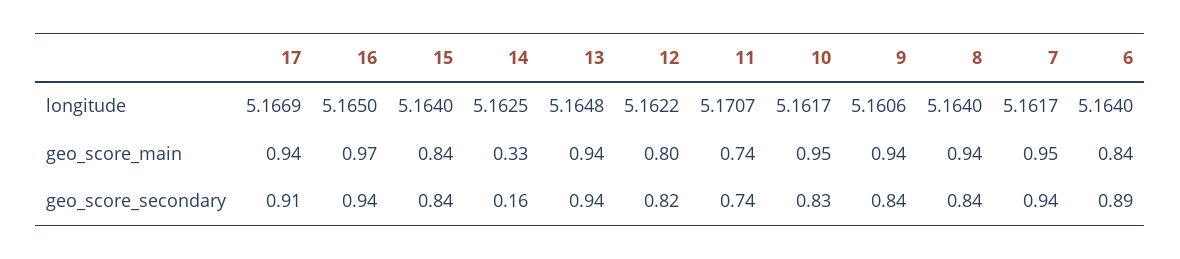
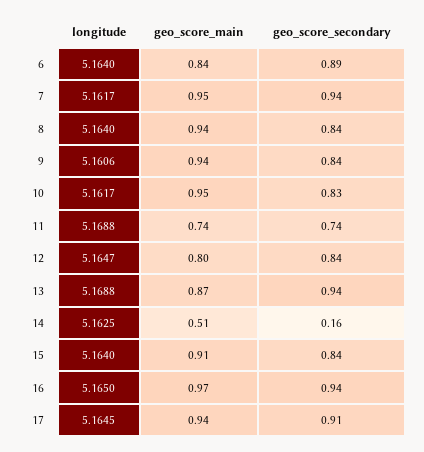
  {
    "17": {
-     "longitude": 5.1669,
+     "longitude": 5.1645,
      "geo_score_main": 0.94,
      "geo_score_secondary": 0.91
    },
    "16": {
      "longitude": 5.165,
      "geo_score_main": 0.97,
      "geo_score_secondary": 0.94
    },
    "15": {
      "longitude": 5.164,
-     "geo_score_main": 0.84,
+     "geo_score_main": 0.91,
      "geo_score_secondary": 0.84
    },
    "14": {
      "longitude": 5.1625,
-     "geo_score_main": 0.33,
+     "geo_score_main": 0.51,
      "geo_score_secondary": 0.16
    },
    "13": {
-     "longitude": 5.1648,
+     "longitude": 5.1688,
-     "geo_score_main": 0.94,
+     "geo_score_main": 0.87,
      "geo_score_secondary": 0.94
    },
    "12": {
-     "longitude": 5.1622,
+     "longitude": 5.1647,
      "geo_score_main": 0.8,
-     "geo_score_secondary": 0.82
+     "geo_score_secondary": 0.84
    },
    "11": {
-     "longitude": 5.1707,
+     "longitude": 5.1688,
      "geo_score_main": 0.74,
      "geo_score_secondary": 0.74
    },
    "10": {
      "longitude": 5.1617,
      "geo_score_main": 0.95,
      "geo_score_secondary": 0.83
    },
    "9": {
      "longitude": 5.1606,
      "geo_score_main": 0.94,
      "geo_score_secondary": 0.84
    },
    "8": {
      "longitude": 5.164,
      "geo_score_main": 0.94,
      "geo_score_secondary": 0.84
    },
    "7": {
      "longitude": 5.1617,
      "geo_score_main": 0.95,
      "geo_score_secondary": 0.94
    },
    "6": {
      "longitude": 5.164,
      "geo_score_main": 0.84,
      "geo_score_secondary": 0.89
    }
  }

